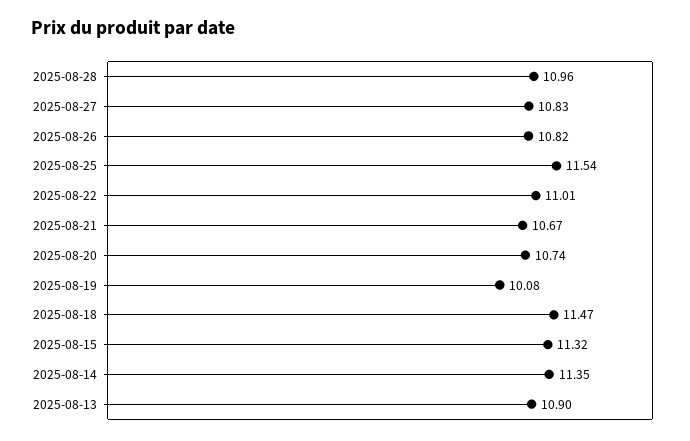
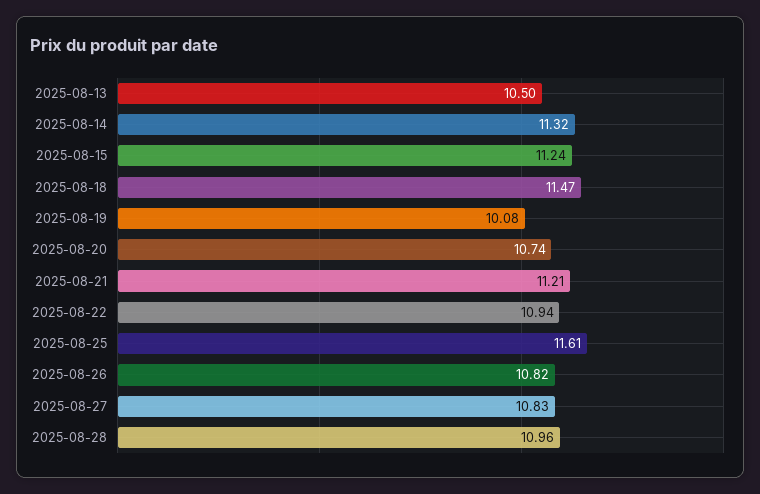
  {
    "2025-08-28": 10.96,
    "2025-08-27": 10.83,
    "2025-08-26": 10.82,
-   "2025-08-25": 11.54,
+   "2025-08-25": 11.61,
-   "2025-08-22": 11.01,
+   "2025-08-22": 10.94,
-   "2025-08-21": 10.67,
+   "2025-08-21": 11.21,
    "2025-08-20": 10.74,
    "2025-08-19": 10.08,
    "2025-08-18": 11.47,
-   "2025-08-15": 11.32,
+   "2025-08-15": 11.24,
-   "2025-08-14": 11.35,
+   "2025-08-14": 11.32,
-   "2025-08-13": 10.9
+   "2025-08-13": 10.5
  }

